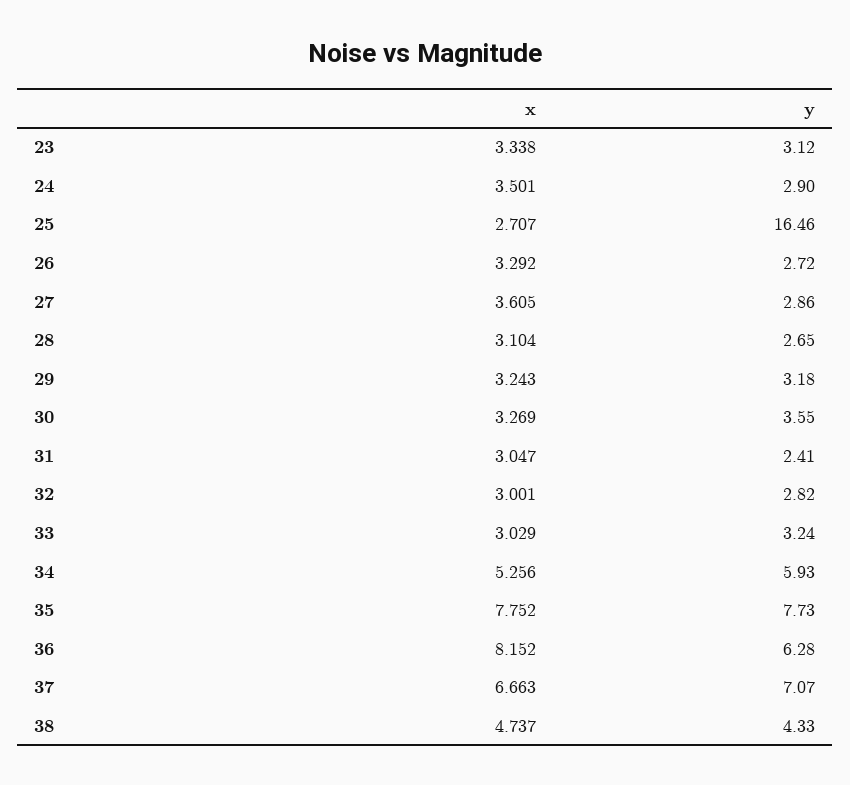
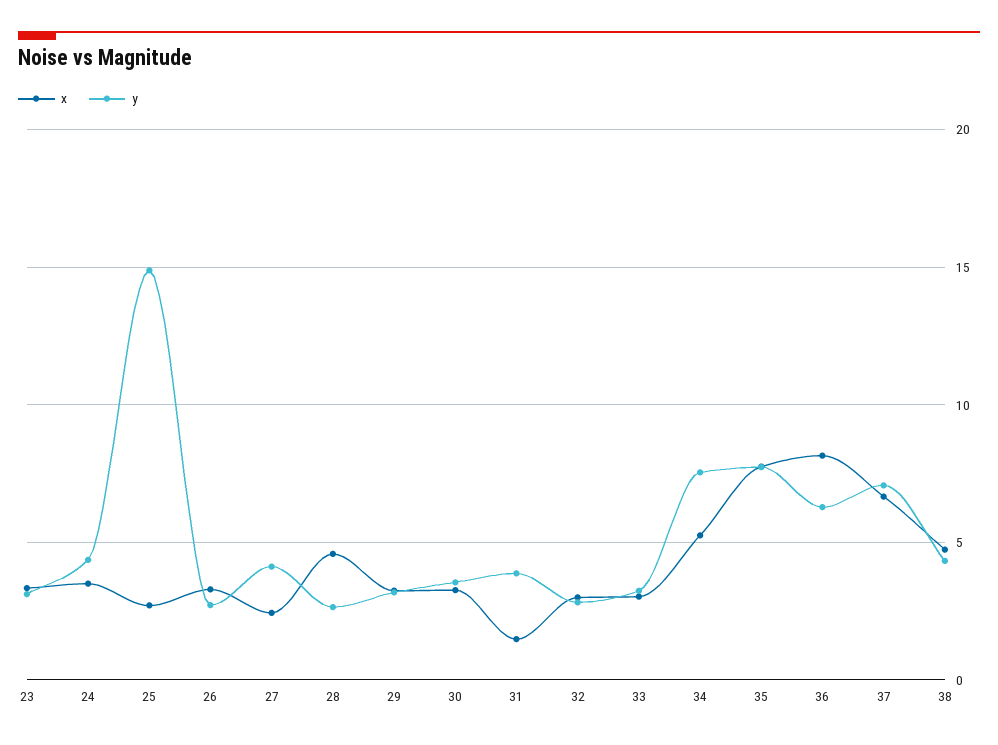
  {
    "x": {
      "23": 3.338,
      "24": 3.501,
      "25": 2.707,
      "26": 3.292,
-     "27": 3.605,
+     "27": 2.5,
-     "28": 3.104,
+     "28": 4.5,
      "29": 3.243,
      "30": 3.269,
-     "31": 3.047,
+     "31": 1.5,
      "32": 3.001,
      "33": 3.029,
      "34": 5.256,
      "35": 7.752,
      "36": 8.152,
      "37": 6.663,
      "38": 4.737
    },
    "y": {
      "23": 3.12,
-     "24": 2.9,
+     "24": 4.5,
-     "25": 16.46,
+     "25": 15,
      "26": 2.72,
-     "27": 2.86,
+     "27": 4,
      "28": 2.65,
      "29": 3.18,
      "30": 3.55,
-     "31": 2.41,
+     "31": 4,
      "32": 2.82,
      "33": 3.24,
-     "34": 5.93,
+     "34": 7.5,
      "35": 7.73,
      "36": 6.28,
      "37": 7.07,
      "38": 4.33
    }
  }

